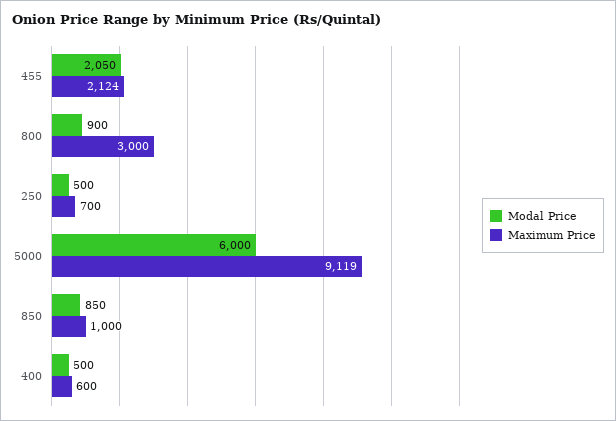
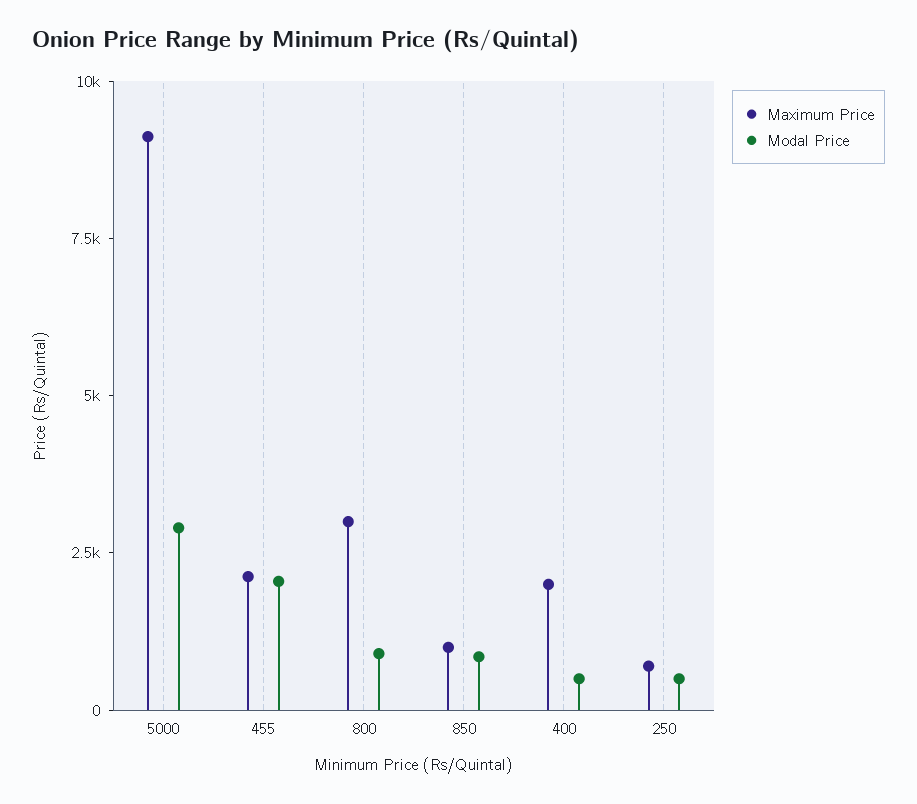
  {
    "Modal Price": {
      "455": 2050,
      "800": 900,
      "250": 500,
-     "5000": 6000,
+     "5000": 3000,
      "850": 850,
      "400": 500
    },
    "Maximum Price": {
      "455": 2124,
      "800": 3000,
      "250": 700,
      "5000": 9119,
      "850": 1000,
-     "400": 600
+     "400": 2000
    }
  }

